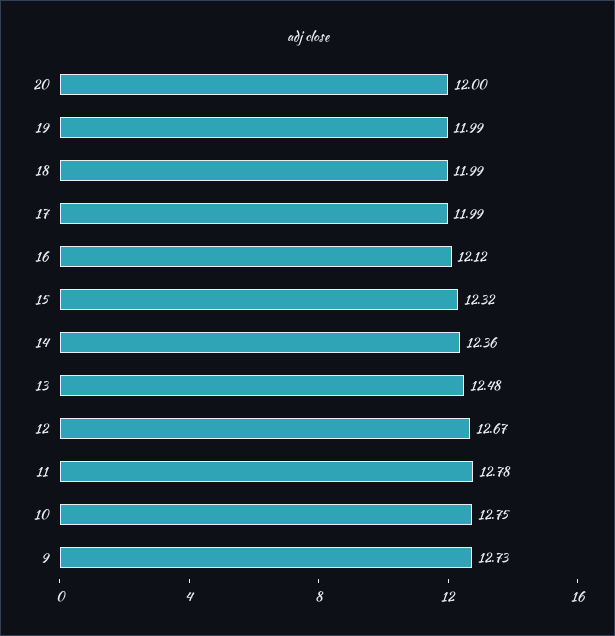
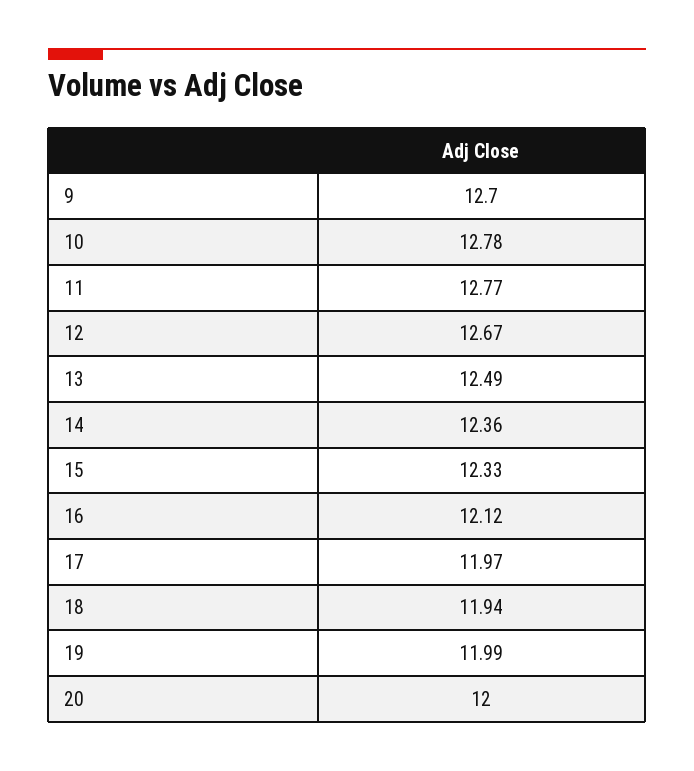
  {
    "20": 12,
    "19": 11.99,
-   "18": 11.99,
+   "18": 11.94,
-   "17": 11.99,
+   "17": 11.97,
    "16": 12.12,
-   "15": 12.32,
+   "15": 12.33,
    "14": 12.36,
-   "13": 12.48,
+   "13": 12.49,
    "12": 12.67,
-   "11": 12.78,
+   "11": 12.77,
-   "10": 12.75,
+   "10": 12.78,
-   "9": 12.73
+   "9": 12.7
  }

